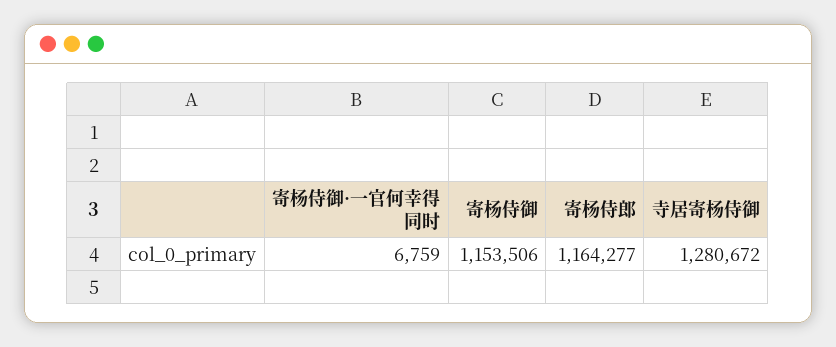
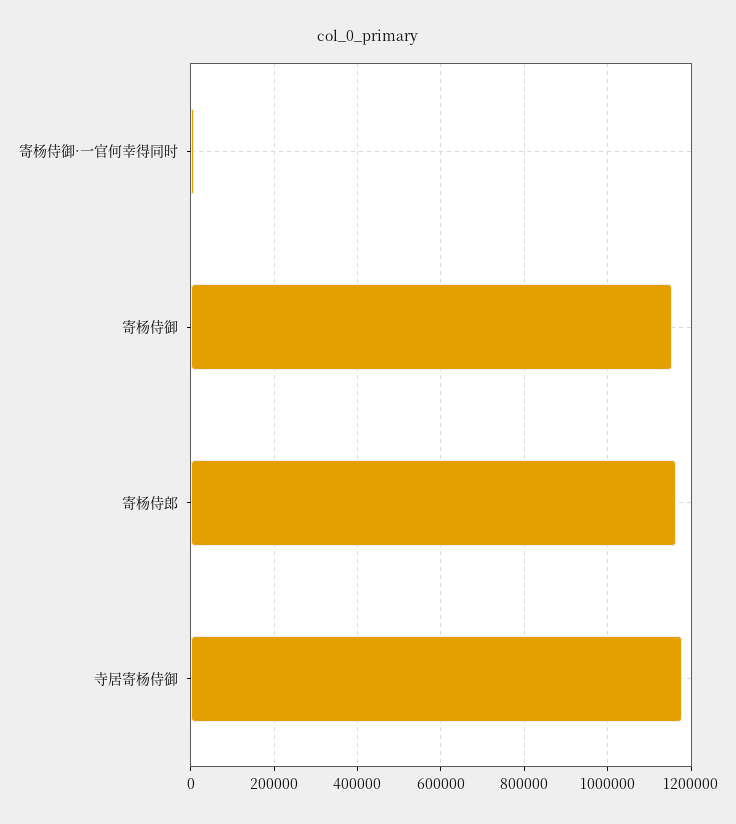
  {
    "寄杨侍御·一官何幸得同时": 6759,
    "寄杨侍御": 1153506,
    "寄杨侍郎": 1164277,
-   "寺居寄杨侍御": 1280672
+   "寺居寄杨侍御": 1180000
  }

